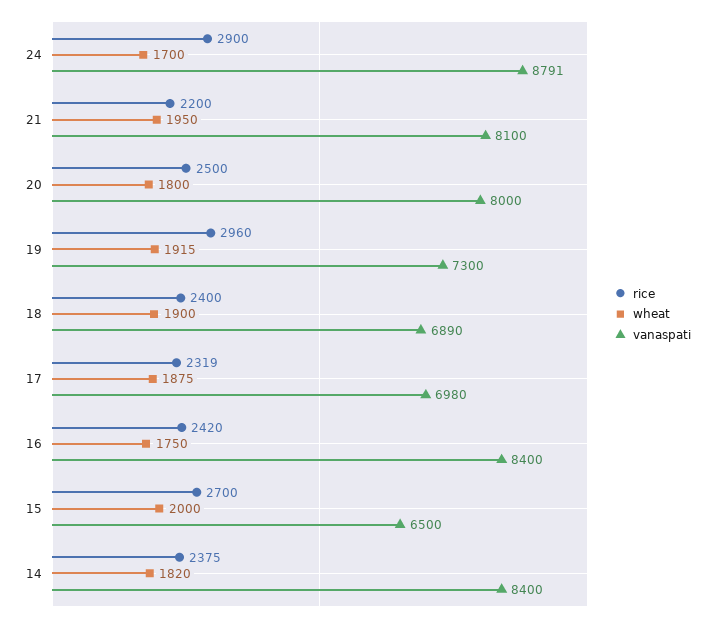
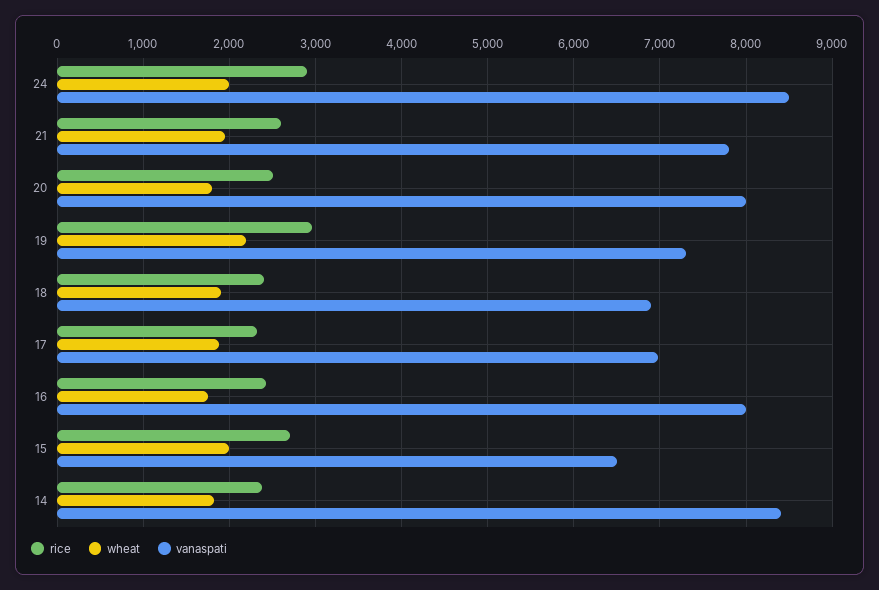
  {
    "rice": {
      "24": 2900,
-     "21": 2200,
+     "21": 2600,
      "20": 2500,
      "19": 2960,
      "18": 2400,
      "17": 2319,
      "16": 2420,
      "15": 2700,
      "14": 2375
    },
    "wheat": {
-     "24": 1700,
+     "24": 2000,
      "21": 1950,
      "20": 1800,
-     "19": 1915,
+     "19": 2200,
      "18": 1900,
      "17": 1875,
      "16": 1750,
      "15": 2000,
      "14": 1820
    },
    "vanaspati": {
-     "24": 8791,
+     "24": 8500,
-     "21": 8100,
+     "21": 7800,
      "20": 8000,
      "19": 7300,
      "18": 6890,
      "17": 6980,
-     "16": 8400,
+     "16": 8000,
      "15": 6500,
      "14": 8400
    }
  }

